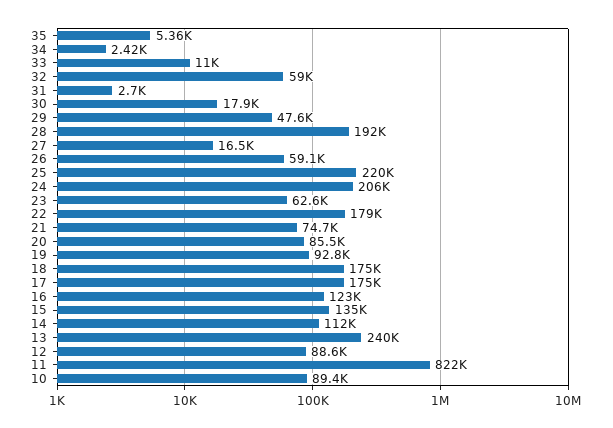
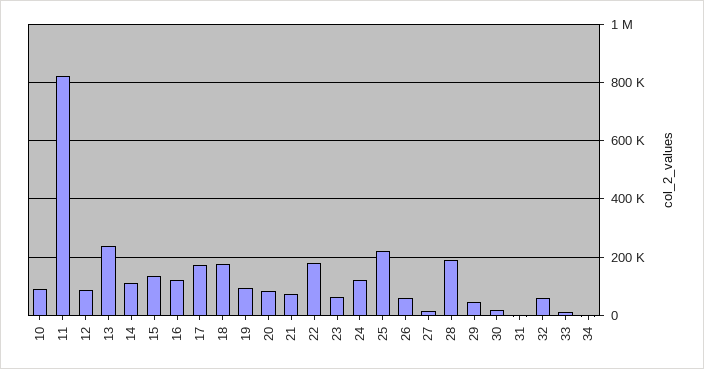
  {
-   "35": 5360,
    "34": 2420,
    "33": 11000,
    "32": 59000,
    "31": 2700,
    "30": 17900,
    "29": 47600,
    "28": 192000,
    "27": 16500,
    "26": 59100,
    "25": 220000,
-   "24": 206000,
+   "24": 125000,
    "23": 62600,
    "22": 179000,
    "21": 74700,
    "20": 85500,
    "19": 92800,
    "18": 175000,
    "17": 175000,
    "16": 123000,
    "15": 135000,
    "14": 112000,
    "13": 240000,
    "12": 88600,
    "11": 822000,
    "10": 89400
  }

